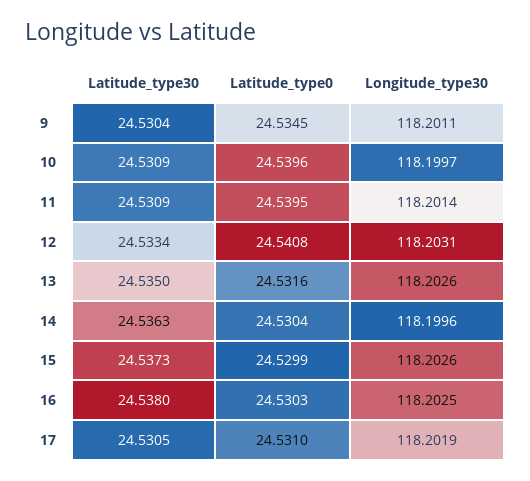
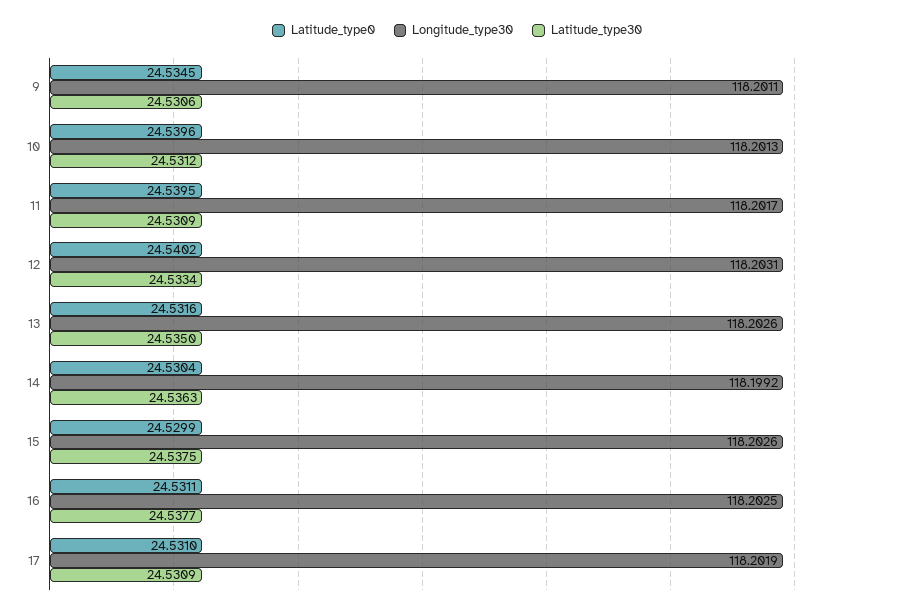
  {
    "Latitude_type30": {
-     "9": 24.5304,
+     "9": 24.5306,
-     "10": 24.5309,
+     "10": 24.5312,
      "11": 24.5309,
      "12": 24.5334,
      "13": 24.535,
      "14": 24.5363,
-     "15": 24.5373,
+     "15": 24.5375,
-     "16": 24.538,
+     "16": 24.5377,
-     "17": 24.5305
+     "17": 24.5309
    },
    "Latitude_type0": {
      "9": 24.5345,
      "10": 24.5396,
      "11": 24.5395,
-     "12": 24.5408,
+     "12": 24.5402,
      "13": 24.5316,
      "14": 24.5304,
      "15": 24.5299,
-     "16": 24.5303,
+     "16": 24.5311,
      "17": 24.531
    },
    "Longitude_type30": {
      "9": 118.2011,
-     "10": 118.1997,
+     "10": 118.2013,
-     "11": 118.2014,
+     "11": 118.2017,
      "12": 118.2031,
      "13": 118.2026,
-     "14": 118.1996,
+     "14": 118.1992,
      "15": 118.2026,
      "16": 118.2025,
      "17": 118.2019
    }
  }

